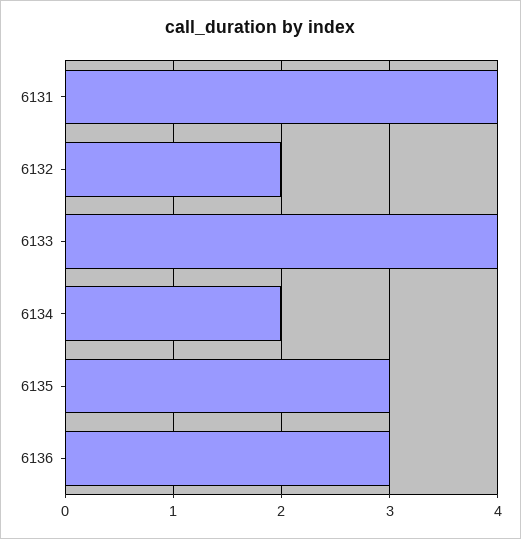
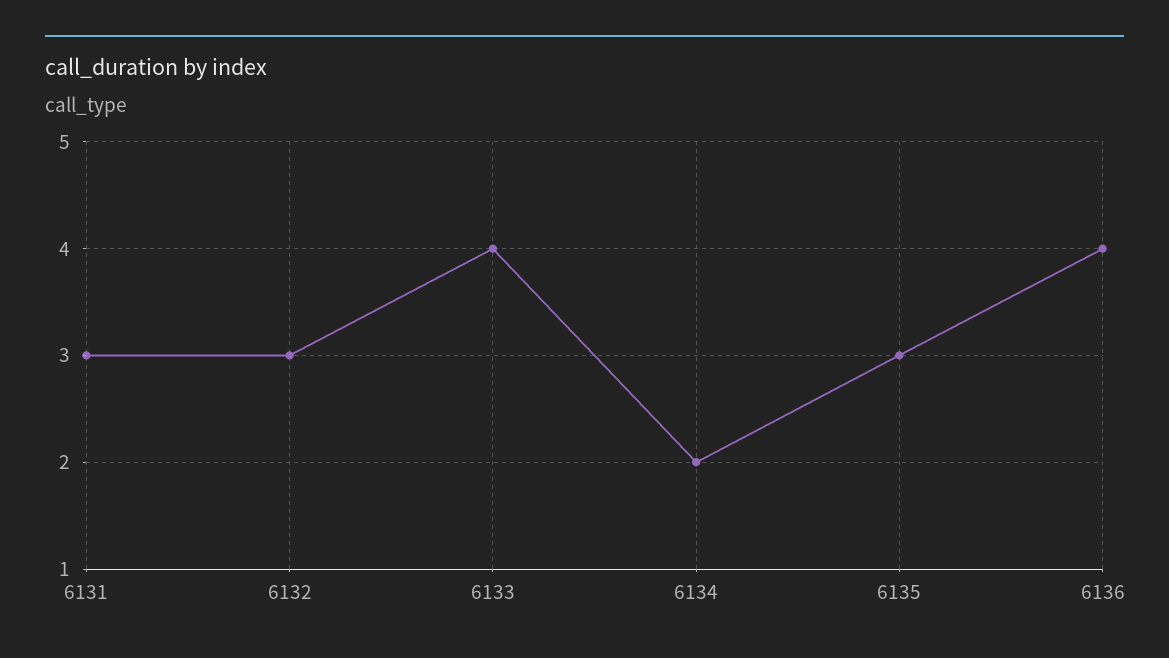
  {
-   "6131": 4,
+   "6131": 3,
-   "6132": 2,
+   "6132": 3,
    "6133": 4,
    "6134": 2,
    "6135": 3,
-   "6136": 3
+   "6136": 4
  }

